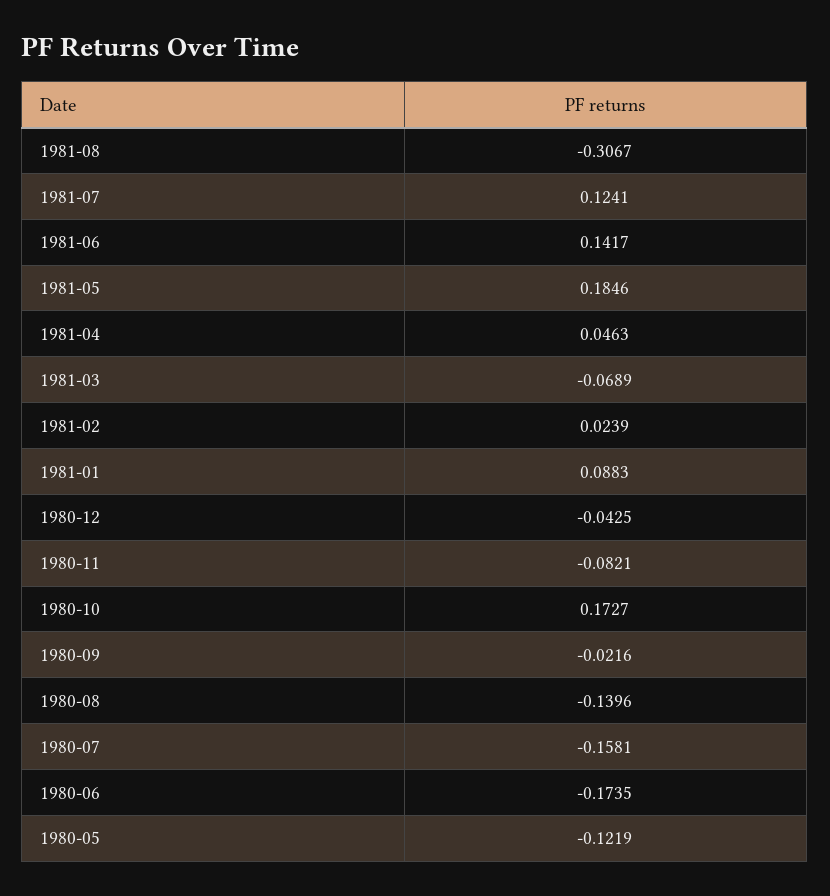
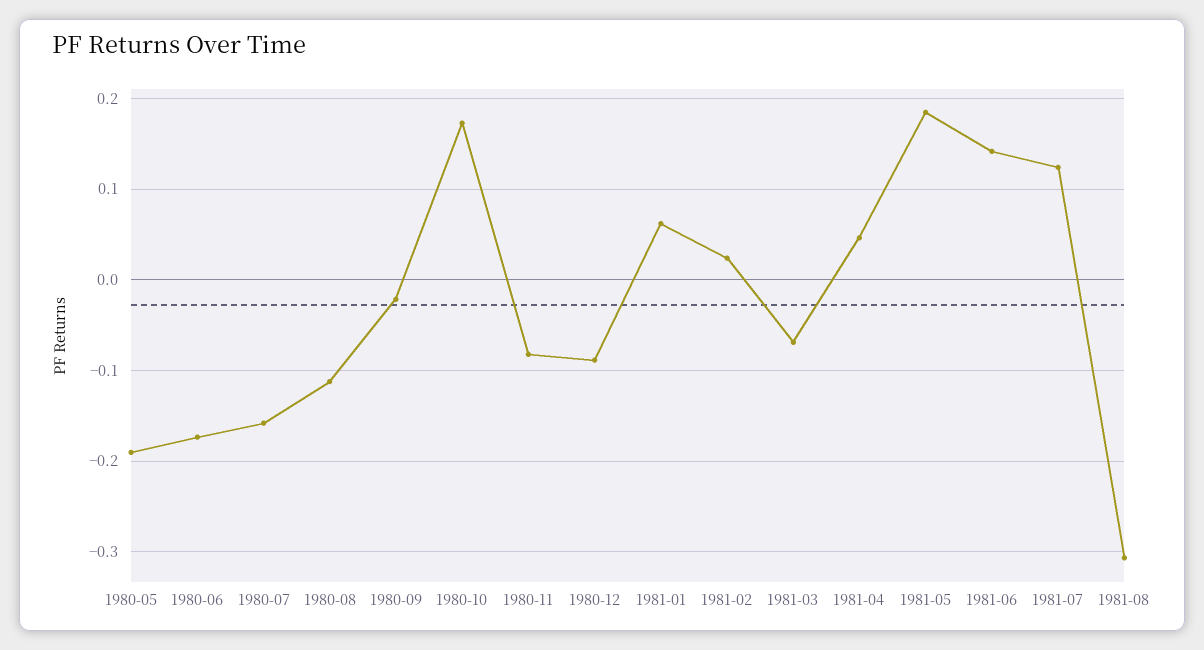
  {
    "1981-08": -0.3067,
    "1981-07": 0.1241,
    "1981-06": 0.1417,
    "1981-05": 0.1846,
    "1981-04": 0.0463,
    "1981-03": -0.0689,
    "1981-02": 0.0239,
-   "1981-01": 0.0883,
+   "1981-01": 0.06,
-   "1980-12": -0.0425,
+   "1980-12": -0.09,
    "1980-11": -0.0821,
    "1980-10": 0.1727,
    "1980-09": -0.0216,
-   "1980-08": -0.1396,
+   "1980-08": -0.11,
    "1980-07": -0.1581,
    "1980-06": -0.1735,
-   "1980-05": -0.1219
+   "1980-05": -0.19
  }

